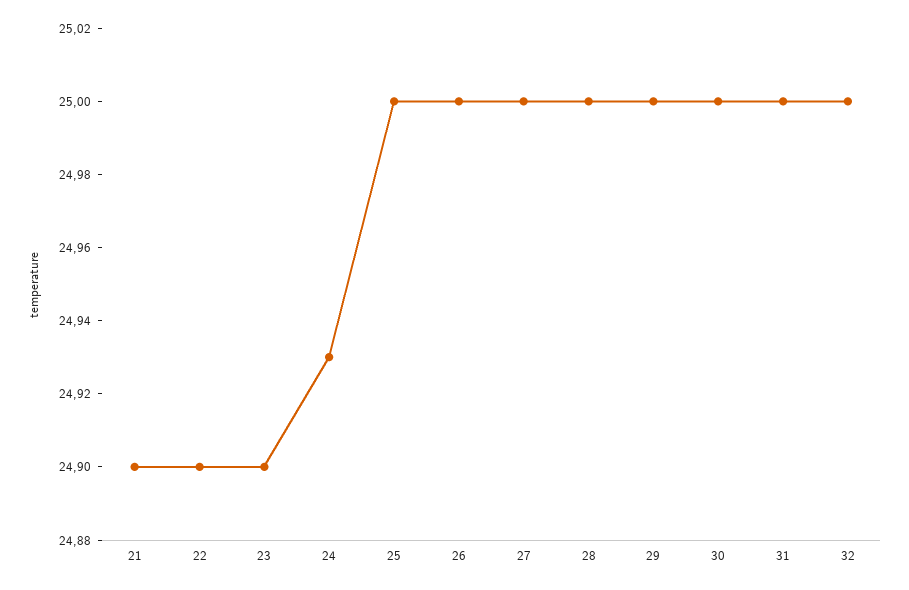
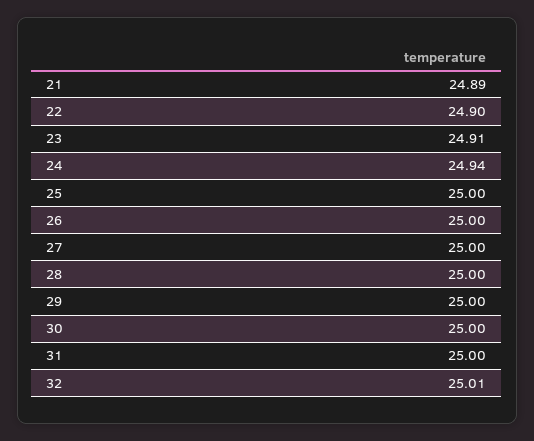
  {
-   "21": 24.9,
+   "21": 24.89,
    "22": 24.9,
-   "23": 24.9,
+   "23": 24.91,
-   "24": 24.93,
+   "24": 24.94,
    "25": 25,
    "26": 25,
    "27": 25,
    "28": 25,
    "29": 25,
    "30": 25,
    "31": 25,
-   "32": 25
+   "32": 25.01
  }

